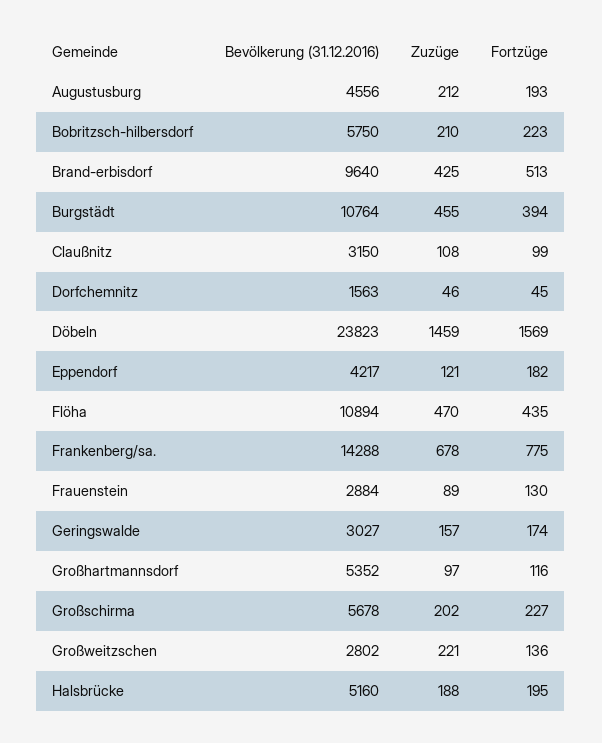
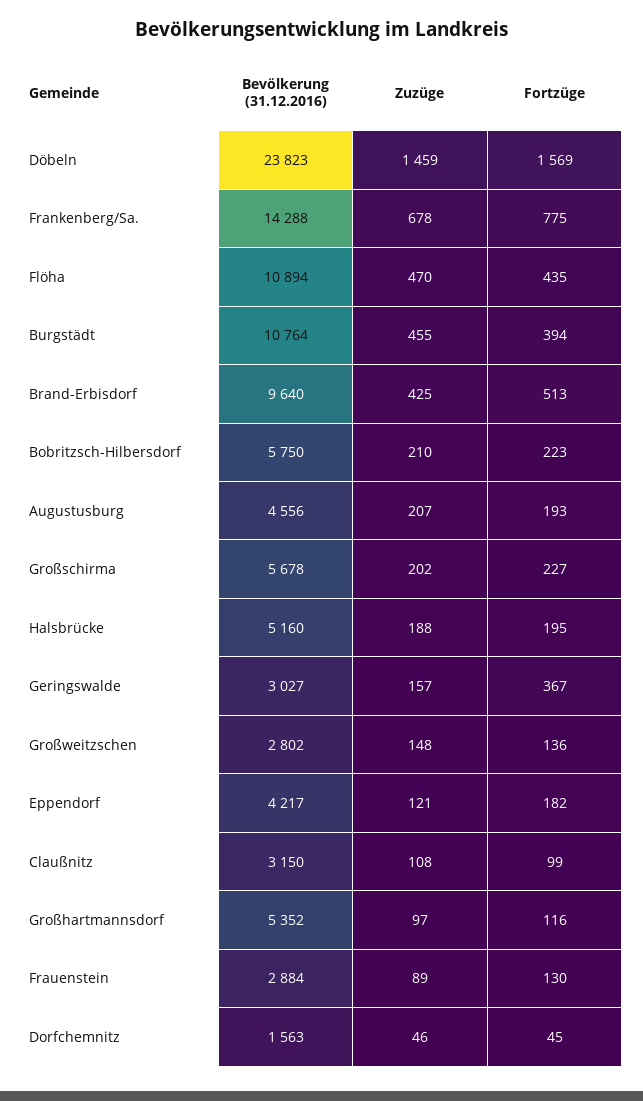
  {
    "Bevölkerung (31.12.2016)": {
      "Augustusburg": 4556,
      "Bobritzsch-hilbersdorf": 5750,
      "Brand-erbisdorf": 9640,
      "Burgstädt": 10764,
      "Claußnitz": 3150,
      "Dorfchemnitz": 1563,
      "Döbeln": 23823,
      "Eppendorf": 4217,
      "Flöha": 10894,
      "Frankenberg/sa.": 14288,
      "Frauenstein": 2884,
      "Geringswalde": 3027,
      "Großhartmannsdorf": 5352,
      "Großschirma": 5678,
      "Großweitzschen": 2802,
      "Halsbrücke": 5160
    },
    "Zuzüge": {
-     "Augustusburg": 212,
+     "Augustusburg": 207,
      "Bobritzsch-hilbersdorf": 210,
      "Brand-erbisdorf": 425,
      "Burgstädt": 455,
      "Claußnitz": 108,
      "Dorfchemnitz": 46,
      "Döbeln": 1459,
      "Eppendorf": 121,
      "Flöha": 470,
      "Frankenberg/sa.": 678,
      "Frauenstein": 89,
      "Geringswalde": 157,
      "Großhartmannsdorf": 97,
      "Großschirma": 202,
-     "Großweitzschen": 221,
+     "Großweitzschen": 148,
      "Halsbrücke": 188
    },
    "Fortzüge": {
      "Augustusburg": 193,
      "Bobritzsch-hilbersdorf": 223,
      "Brand-erbisdorf": 513,
      "Burgstädt": 394,
      "Claußnitz": 99,
      "Dorfchemnitz": 45,
      "Döbeln": 1569,
      "Eppendorf": 182,
      "Flöha": 435,
      "Frankenberg/sa.": 775,
      "Frauenstein": 130,
-     "Geringswalde": 174,
+     "Geringswalde": 367,
      "Großhartmannsdorf": 116,
      "Großschirma": 227,
      "Großweitzschen": 136,
      "Halsbrücke": 195
    }
  }

